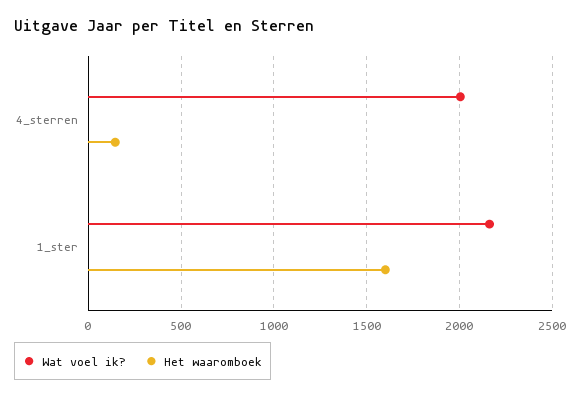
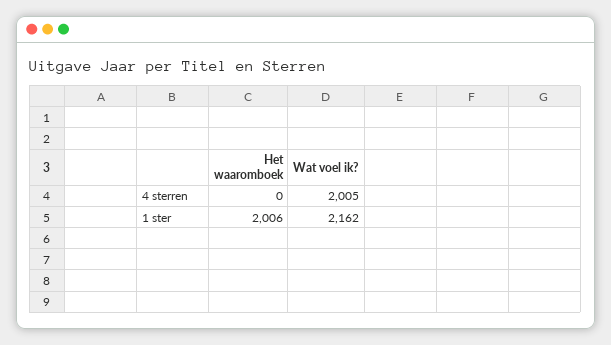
  {
    "Wat voel ik?": {
      "4_sterren": 2005,
      "1_ster": 2162
    },
    "Het waaromboek": {
-     "4_sterren": 150,
+     "4_sterren": 0,
-     "1_ster": 1600
+     "1_ster": 2006
    }
  }

